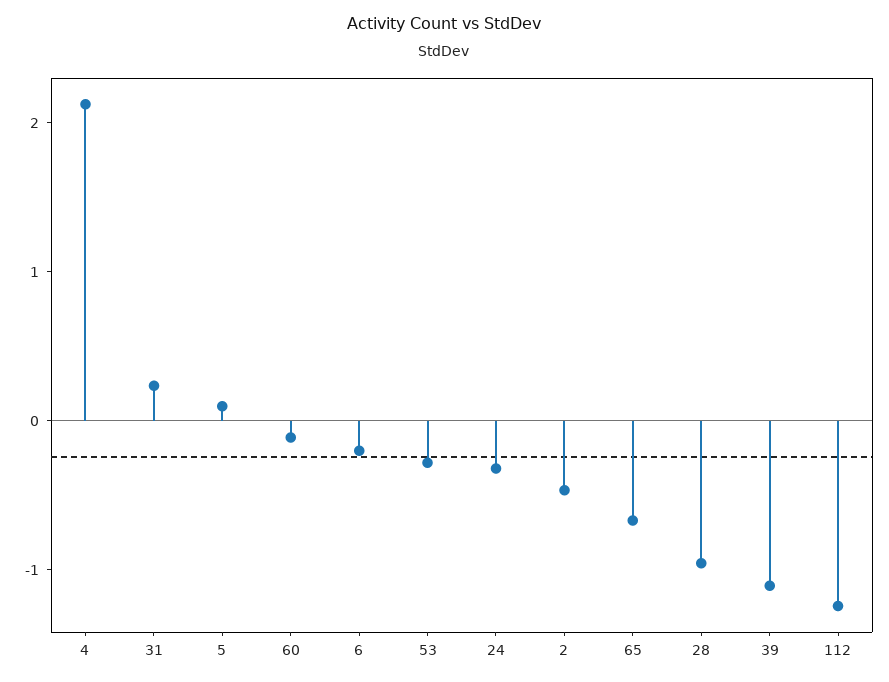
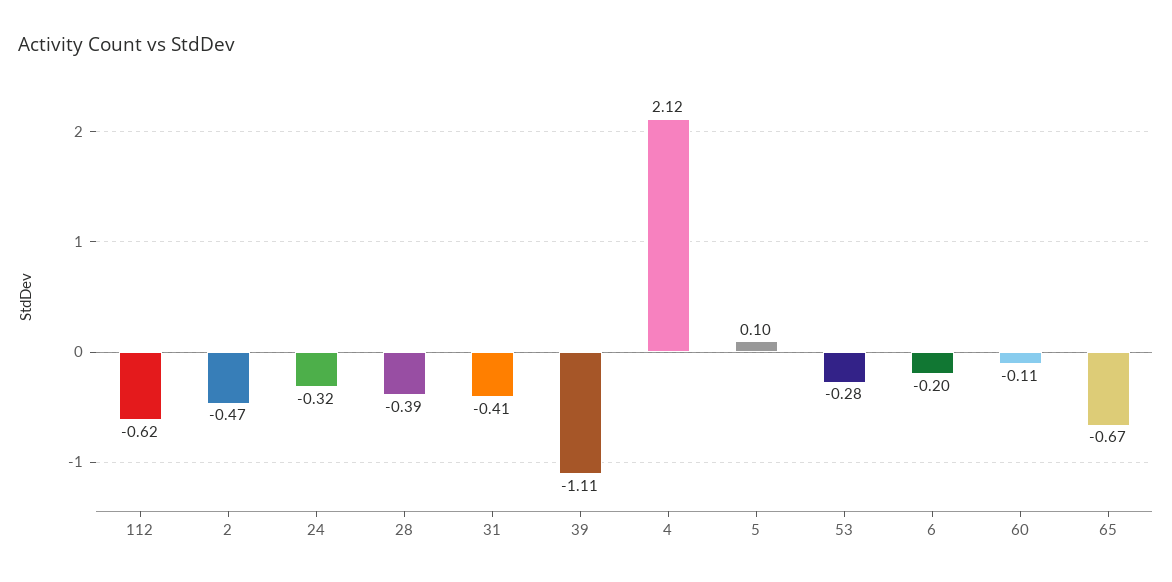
  {
    "4": 2.12,
-   "31": 0.2,
+   "31": -0.41,
    "5": 0.1,
    "60": -0.11,
    "6": -0.2,
    "53": -0.28,
    "24": -0.32,
    "2": -0.47,
    "65": -0.67,
-   "28": -1,
+   "28": -0.39,
    "39": -1.11,
-   "112": -1.2
+   "112": -0.62
  }

